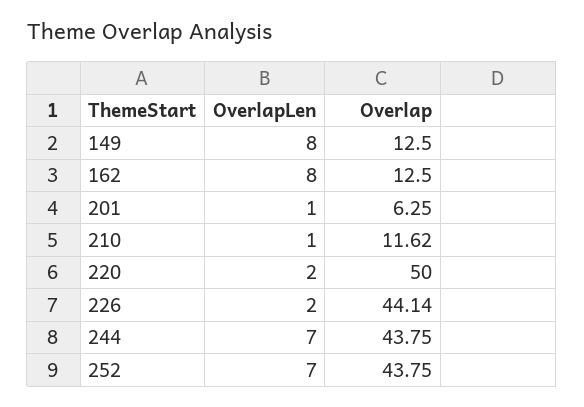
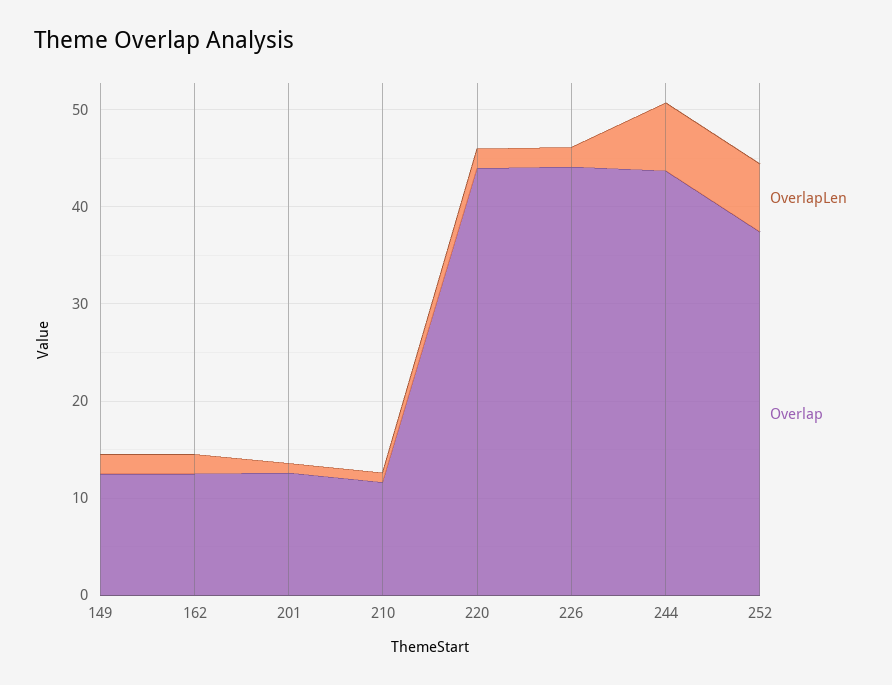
  {
    "OverlapLen": {
-     "149": 8,
+     "149": 2,
-     "162": 8,
+     "162": 2,
      "201": 1,
      "210": 1,
      "220": 2,
      "226": 2,
      "244": 7,
      "252": 7
    },
    "Overlap": {
      "149": 12.5,
      "162": 12.5,
-     "201": 6.25,
+     "201": 12,
      "210": 11.62,
-     "220": 50,
+     "220": 44,
      "226": 44.14,
      "244": 43.75,
-     "252": 43.75
+     "252": 38
    }
  }

